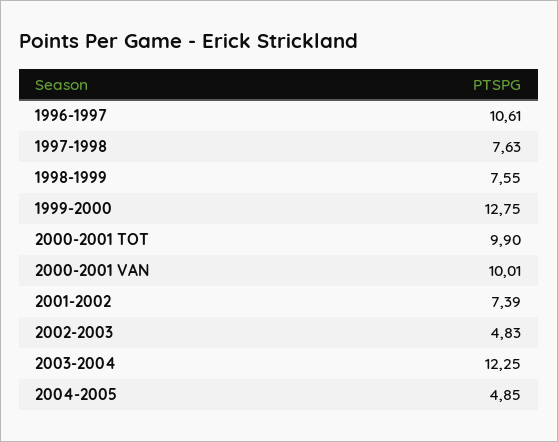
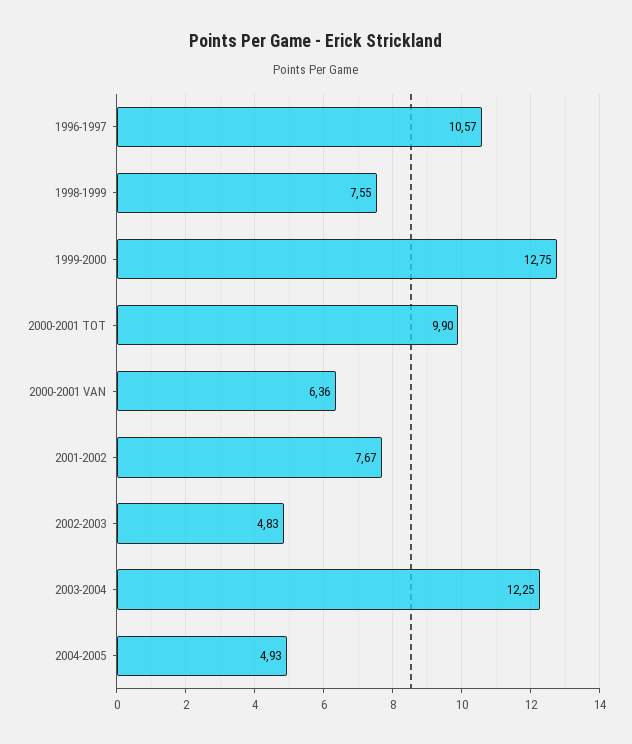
  {
-   "1996-1997": 10.61,
+   "1996-1997": 10.57,
-   "1997-1998": 7.63,
    "1998-1999": 7.55,
    "1999-2000": 12.75,
    "2000-2001 TOT": 9.9,
-   "2000-2001 VAN": 10.01,
+   "2000-2001 VAN": 6.36,
-   "2001-2002": 7.39,
+   "2001-2002": 7.67,
    "2002-2003": 4.83,
    "2003-2004": 12.25,
-   "2004-2005": 4.85
+   "2004-2005": 4.93
  }

